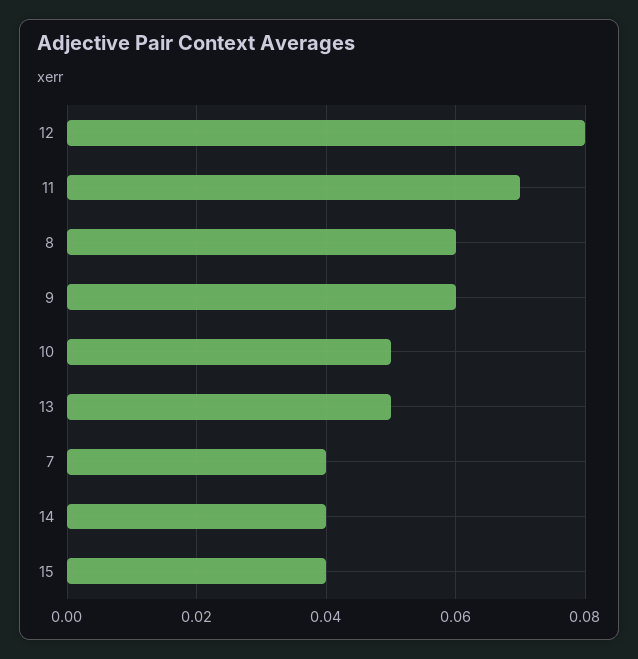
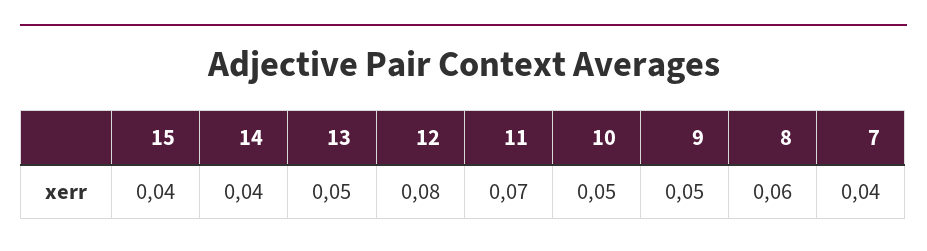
  {
    "12": 0.08,
    "11": 0.07,
    "8": 0.06,
-   "9": 0.06,
+   "9": 0.05,
    "10": 0.05,
    "13": 0.05,
    "7": 0.04,
    "14": 0.04,
    "15": 0.04
  }

